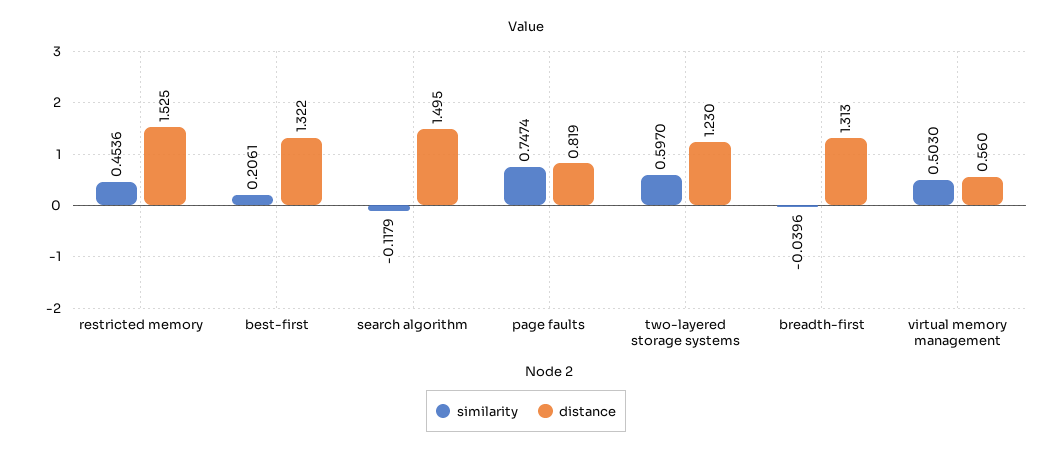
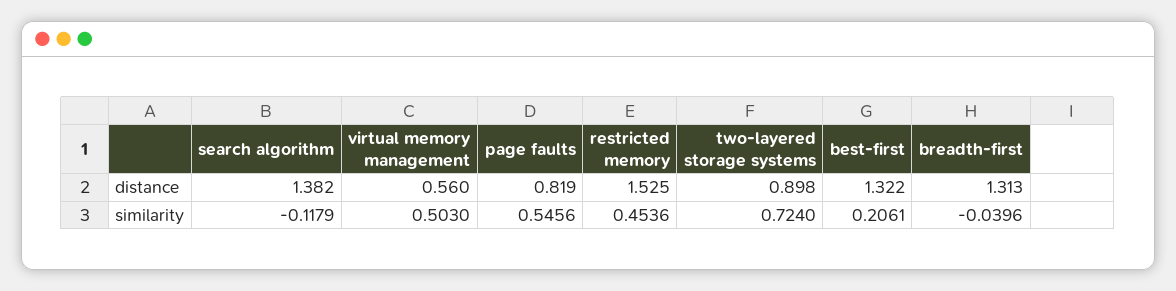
  {
    "similarity": {
      "restricted memory": 0.4536,
      "best-first": 0.2061,
      "search algorithm": -0.1179,
-     "page faults": 0.7474,
+     "page faults": 0.5456,
-     "two-layered storage systems": 0.597,
+     "two-layered storage systems": 0.724,
      "breadth-first": -0.0396,
      "virtual memory management": 0.503
    },
    "distance": {
      "restricted memory": 1.525,
      "best-first": 1.322,
-     "search algorithm": 1.495,
+     "search algorithm": 1.382,
      "page faults": 0.819,
-     "two-layered storage systems": 1.23,
+     "two-layered storage systems": 0.898,
      "breadth-first": 1.313,
      "virtual memory management": 0.56
    }
  }

